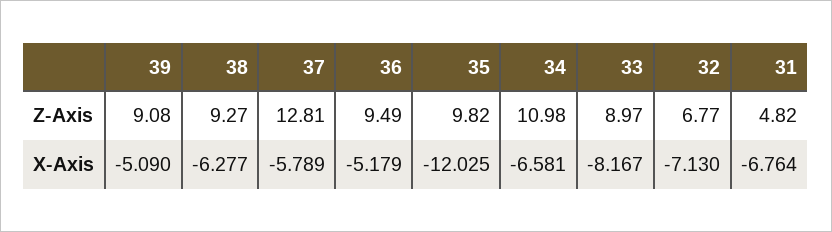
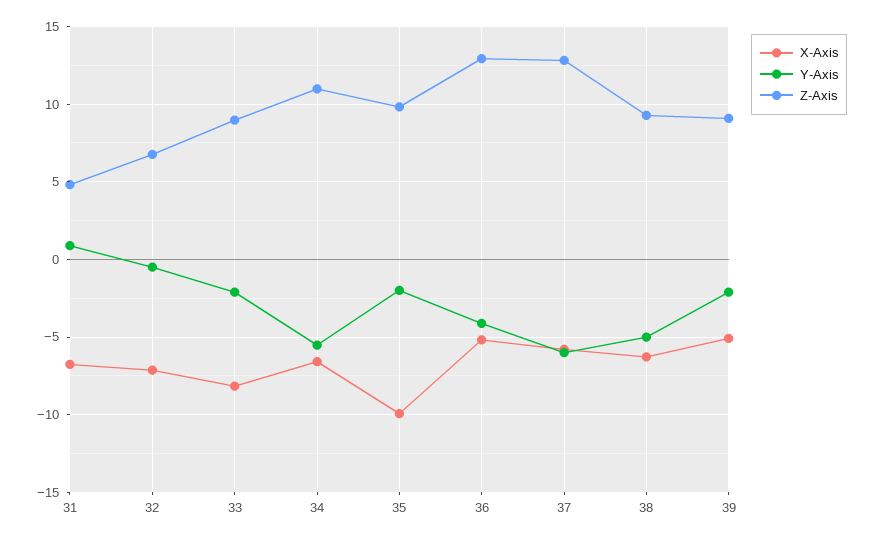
  {
    "Z-Axis": {
      "39": 9.08,
      "38": 9.27,
      "37": 12.81,
-     "36": 9.49,
+     "36": 13,
      "35": 9.82,
      "34": 10.98,
      "33": 8.97,
      "32": 6.77,
      "31": 4.82
    },
    "X-Axis": {
      "39": -5.09,
      "38": -6.277,
      "37": -5.789,
      "36": -5.179,
-     "35": -12.025,
+     "35": -10,
      "34": -6.581,
      "33": -8.167,
      "32": -7.13,
      "31": -6.764
-   }
+   },
+   "Y-Axis": {
+     "31": 1,
+     "32": -0.5,
+     "33": -2,
+     "34": -5.5,
+     "35": -2,
+     "36": -4,
+     "37": -6,
+     "38": -5,
+     "39": -2
+   }
  }

